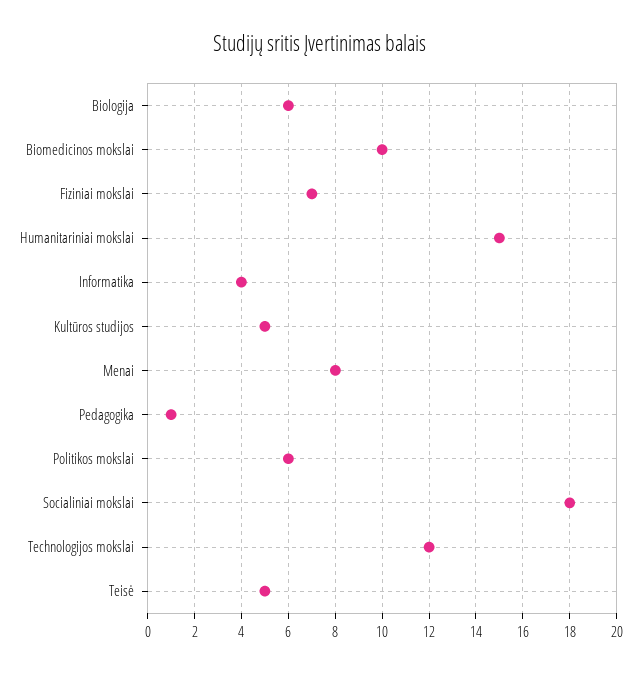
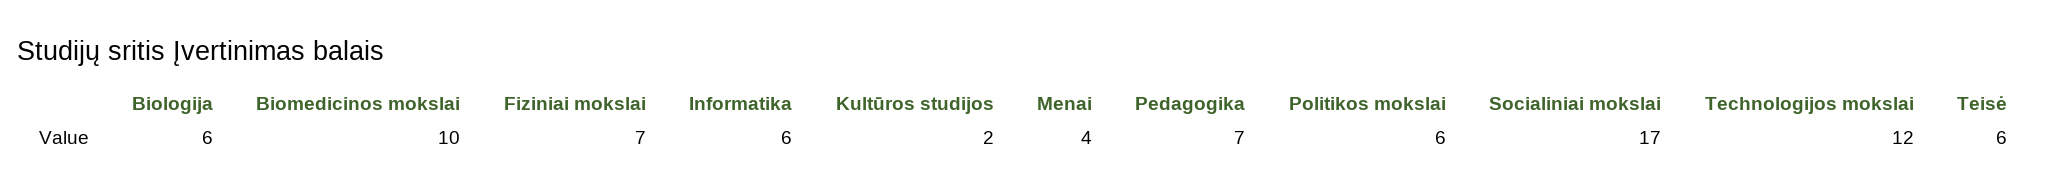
  {
    "Biologija": 6,
    "Biomedicinos mokslai": 10,
    "Fiziniai mokslai": 7,
-   "Humanitariniai mokslai": 15,
-   "Informatika": 4,
+   "Informatika": 6,
-   "Kultūros studijos": 5,
+   "Kultūros studijos": 2,
-   "Menai": 8,
+   "Menai": 4,
-   "Pedagogika": 1,
+   "Pedagogika": 7,
    "Politikos mokslai": 6,
-   "Socialiniai mokslai": 18,
+   "Socialiniai mokslai": 17,
    "Technologijos mokslai": 12,
-   "Teisė": 5
+   "Teisė": 6
  }

